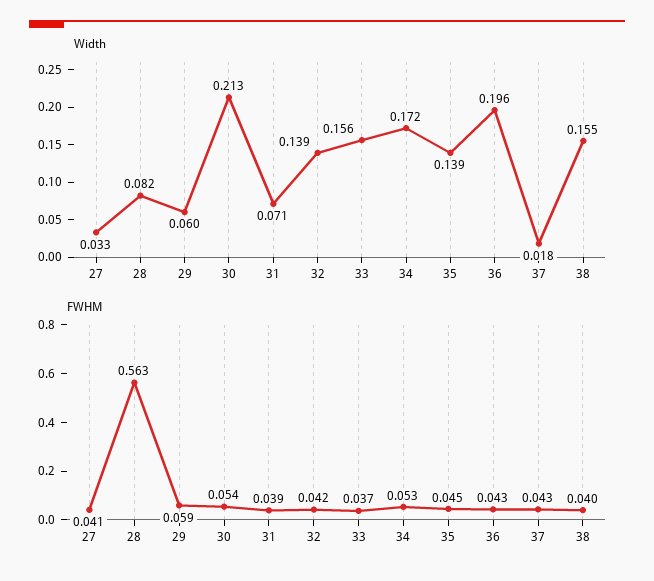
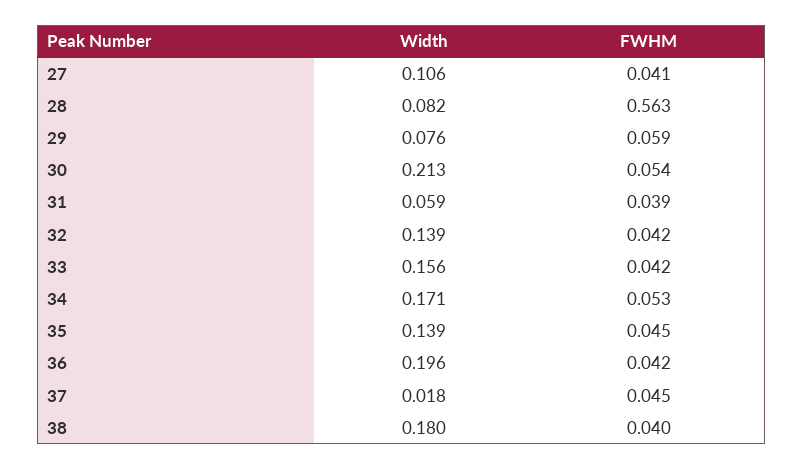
  {
    "Width": {
-     "27": 0.033,
+     "27": 0.106,
      "28": 0.082,
-     "29": 0.06,
+     "29": 0.076,
      "30": 0.213,
-     "31": 0.071,
+     "31": 0.059,
      "32": 0.139,
      "33": 0.156,
-     "34": 0.172,
+     "34": 0.171,
      "35": 0.139,
      "36": 0.196,
      "37": 0.018,
-     "38": 0.155
+     "38": 0.18
    },
    "FWHM": {
      "27": 0.041,
      "28": 0.563,
      "29": 0.059,
      "30": 0.054,
      "31": 0.039,
      "32": 0.042,
-     "33": 0.037,
+     "33": 0.042,
      "34": 0.053,
      "35": 0.045,
-     "36": 0.043,
+     "36": 0.042,
-     "37": 0.043,
+     "37": 0.045,
      "38": 0.04
    }
  }

